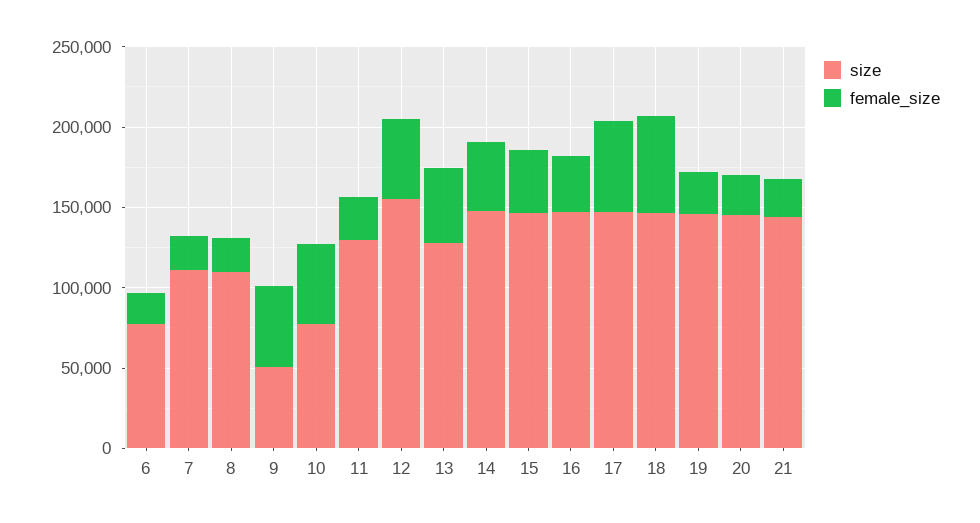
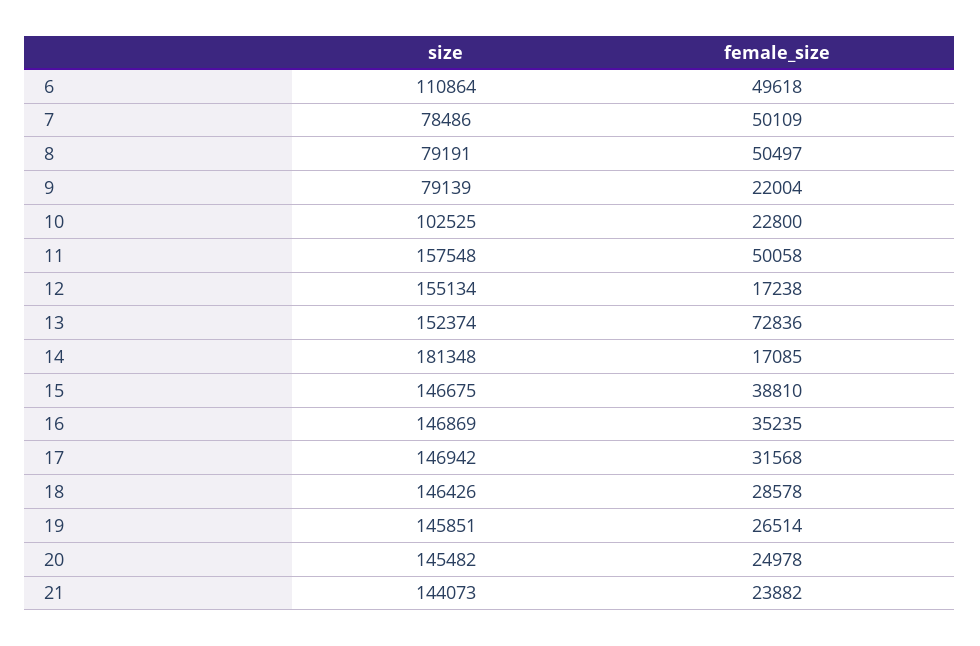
  {
    "size": {
-     "6": 80000,
+     "6": 110864,
-     "7": 110000,
+     "7": 78486,
-     "8": 110000,
+     "8": 79191,
-     "9": 50000,
+     "9": 79139,
-     "10": 80000,
+     "10": 102525,
-     "11": 130000,
+     "11": 157548,
      "12": 155134,
-     "13": 130000,
+     "13": 152374,
-     "14": 150000,
+     "14": 181348,
      "15": 146675,
      "16": 146869,
      "17": 146942,
      "18": 146426,
      "19": 145851,
      "20": 145482,
      "21": 144073
    },
    "female_size": {
-     "6": 20000,
+     "6": 49618,
-     "7": 20000,
+     "7": 50109,
-     "8": 20000,
+     "8": 50497,
-     "9": 50000,
+     "9": 22004,
-     "10": 50000,
+     "10": 22800,
-     "11": 30000,
+     "11": 50058,
-     "12": 50000,
+     "12": 17238,
-     "13": 50000,
+     "13": 72836,
-     "14": 40000,
+     "14": 17085,
      "15": 38810,
      "16": 35235,
-     "17": 60000,
+     "17": 31568,
-     "18": 60000,
+     "18": 28578,
      "19": 26514,
      "20": 24978,
      "21": 23882
    }
  }

